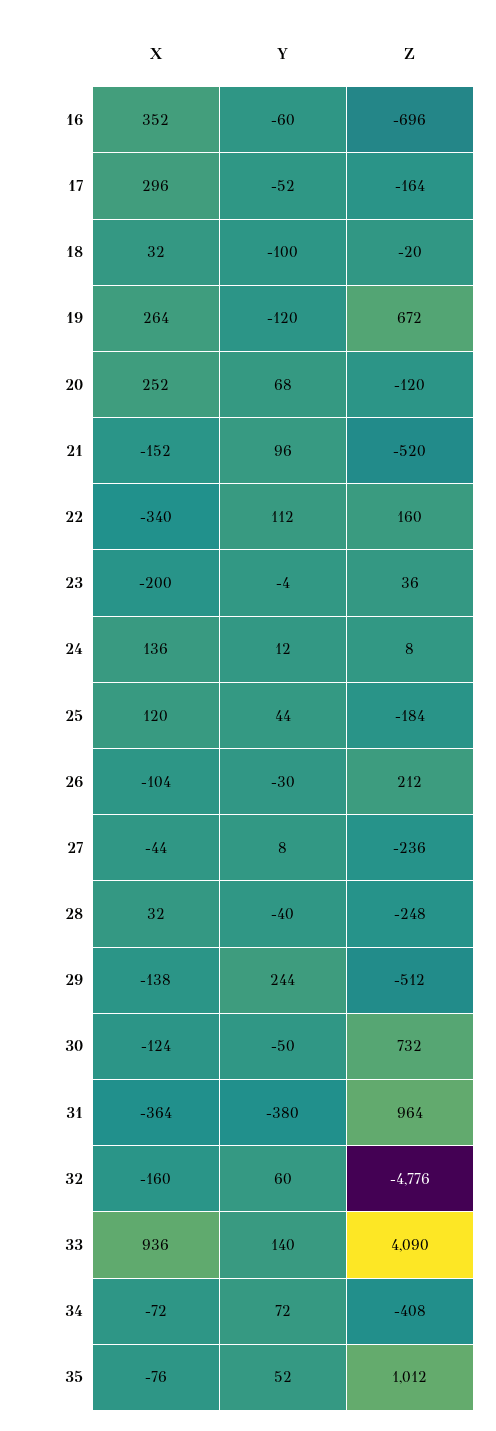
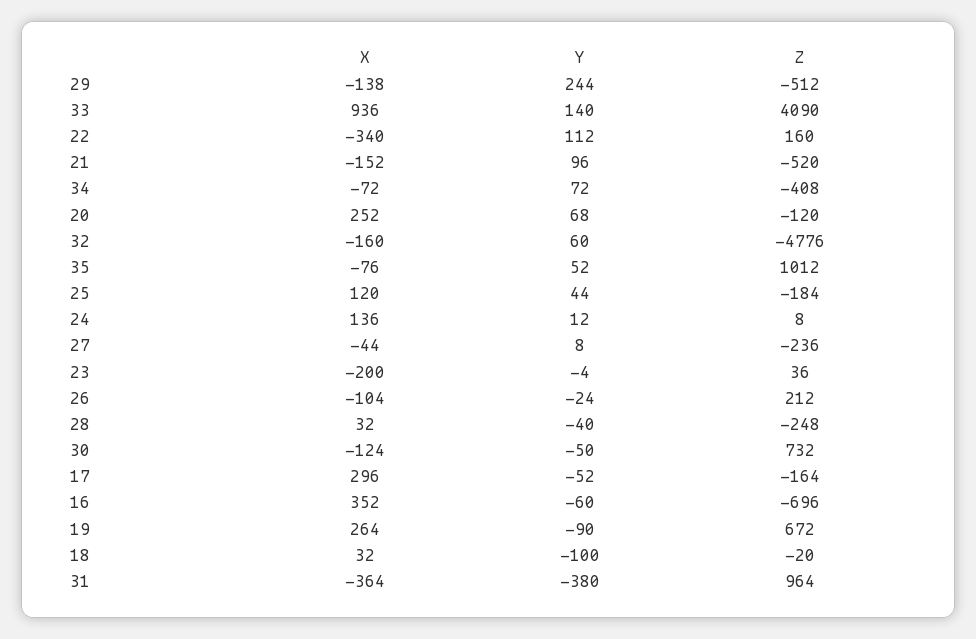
  {
    "X": {
      "16": 352,
      "17": 296,
      "18": 32,
      "19": 264,
      "20": 252,
      "21": -152,
      "22": -340,
      "23": -200,
      "24": 136,
      "25": 120,
      "26": -104,
      "27": -44,
      "28": 32,
      "29": -138,
      "30": -124,
      "31": -364,
      "32": -160,
      "33": 936,
      "34": -72,
      "35": -76
    },
    "Y": {
      "16": -60,
      "17": -52,
      "18": -100,
-     "19": -120,
+     "19": -90,
      "20": 68,
      "21": 96,
      "22": 112,
      "23": -4,
      "24": 12,
      "25": 44,
-     "26": -30,
+     "26": -24,
      "27": 8,
      "28": -40,
      "29": 244,
      "30": -50,
      "31": -380,
      "32": 60,
      "33": 140,
      "34": 72,
      "35": 52
    },
    "Z": {
      "16": -696,
      "17": -164,
      "18": -20,
      "19": 672,
      "20": -120,
      "21": -520,
      "22": 160,
      "23": 36,
      "24": 8,
      "25": -184,
      "26": 212,
      "27": -236,
      "28": -248,
      "29": -512,
      "30": 732,
      "31": 964,
      "32": -4776,
      "33": 4090,
      "34": -408,
      "35": 1012
    }
  }

